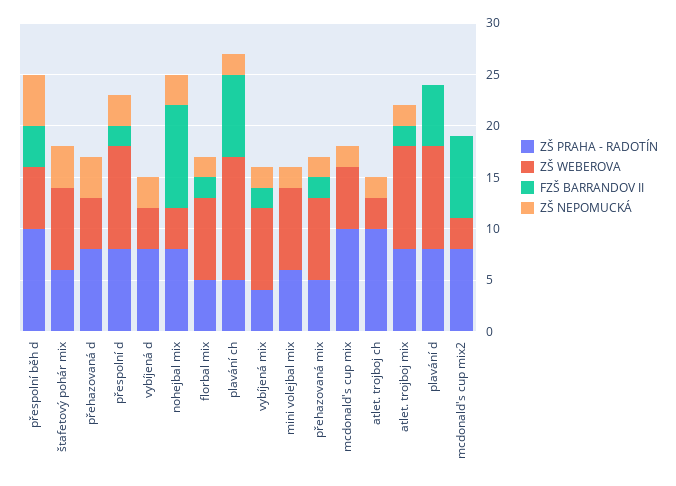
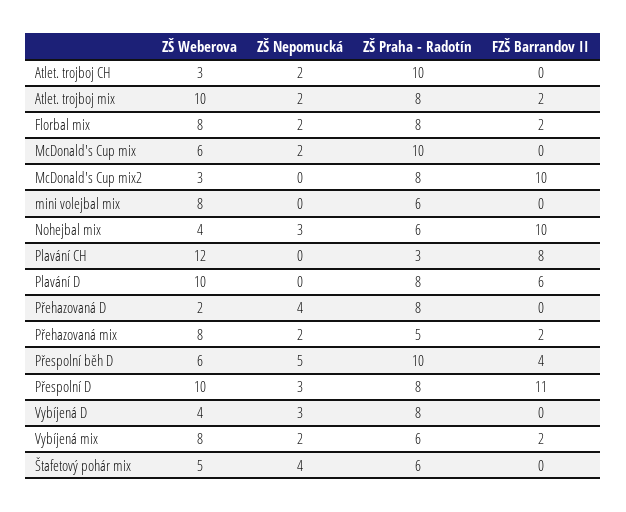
  {
    "ZŠ PRAHA - RADOTÍN": {
      "přespolní běh d": 10,
      "štafetový pohár mix": 6,
      "přehazovaná d": 8,
      "přespolní d": 8,
      "vybíjená d": 8,
-     "nohejbal mix": 8,
+     "nohejbal mix": 6,
-     "florbal mix": 5,
+     "florbal mix": 8,
-     "plavání ch": 5,
+     "plavání ch": 3,
-     "vybíjená mix": 4,
+     "vybíjená mix": 6,
      "mini volejbal mix": 6,
      "přehazovaná mix": 5,
      "mcdonald's cup mix": 10,
      "atlet. trojboj ch": 10,
      "atlet. trojboj mix": 8,
      "plavání d": 8,
      "mcdonald's cup mix2": 8
    },
    "ZŠ WEBEROVA": {
      "přespolní běh d": 6,
-     "štafetový pohár mix": 8,
+     "štafetový pohár mix": 5,
-     "přehazovaná d": 5,
+     "přehazovaná d": 2,
      "přespolní d": 10,
      "vybíjená d": 4,
      "nohejbal mix": 4,
      "florbal mix": 8,
      "plavání ch": 12,
      "vybíjená mix": 8,
      "mini volejbal mix": 8,
      "přehazovaná mix": 8,
      "mcdonald's cup mix": 6,
      "atlet. trojboj ch": 3,
      "atlet. trojboj mix": 10,
      "plavání d": 10,
      "mcdonald's cup mix2": 3
    },
    "FZŠ BARRANDOV II": {
      "přespolní běh d": 4,
      "štafetový pohár mix": 0,
      "přehazovaná d": 0,
-     "přespolní d": 2,
+     "přespolní d": 11,
      "vybíjená d": 0,
      "nohejbal mix": 10,
      "florbal mix": 2,
      "plavání ch": 8,
      "vybíjená mix": 2,
      "mini volejbal mix": 0,
      "přehazovaná mix": 2,
      "mcdonald's cup mix": 0,
      "atlet. trojboj ch": 0,
      "atlet. trojboj mix": 2,
      "plavání d": 6,
-     "mcdonald's cup mix2": 8
+     "mcdonald's cup mix2": 10
    },
    "ZŠ NEPOMUCKÁ": {
      "přespolní běh d": 5,
      "štafetový pohár mix": 4,
      "přehazovaná d": 4,
      "přespolní d": 3,
      "vybíjená d": 3,
      "nohejbal mix": 3,
      "florbal mix": 2,
-     "plavání ch": 2,
+     "plavání ch": 0,
      "vybíjená mix": 2,
-     "mini volejbal mix": 2,
+     "mini volejbal mix": 0,
      "přehazovaná mix": 2,
      "mcdonald's cup mix": 2,
      "atlet. trojboj ch": 2,
      "atlet. trojboj mix": 2,
      "plavání d": 0,
      "mcdonald's cup mix2": 0
    }
  }

